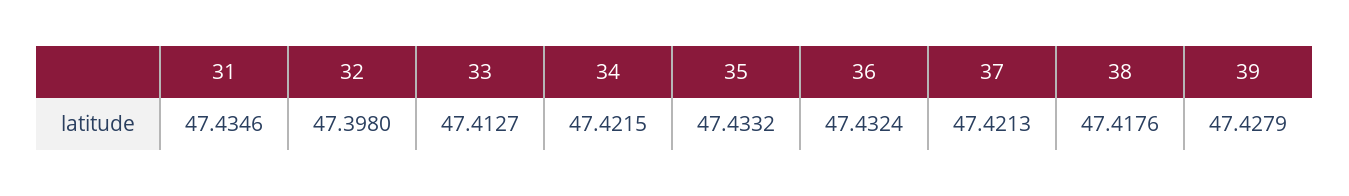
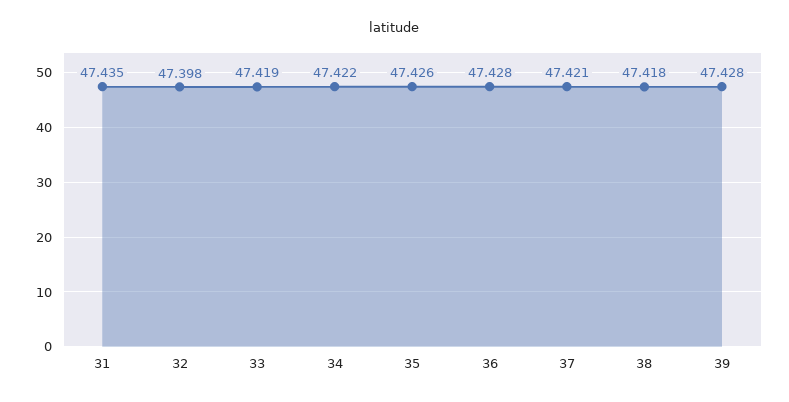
  {
    "31": 47.4346,
    "32": 47.398,
-   "33": 47.4127,
+   "33": 47.419,
    "34": 47.4215,
-   "35": 47.4332,
+   "35": 47.426,
-   "36": 47.4324,
+   "36": 47.428,
    "37": 47.4213,
    "38": 47.4176,
    "39": 47.4279
  }

